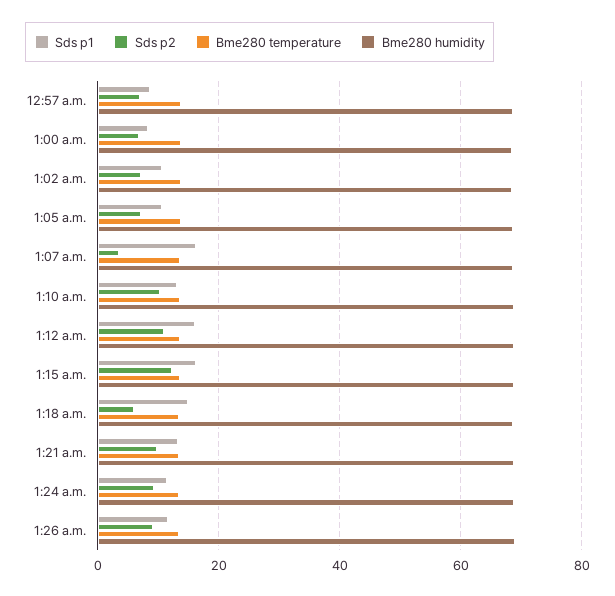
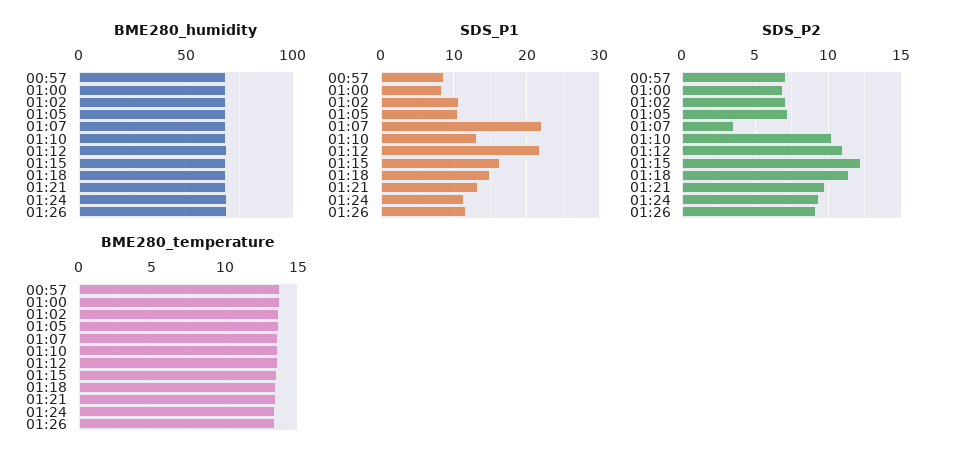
  {
    "Sds p1": {
      "12:57 a.m.": 9,
      "1:00 a.m.": 8,
      "1:02 a.m.": 11,
      "1:05 a.m.": 11,
-     "1:07 a.m.": 16,
+     "1:07 a.m.": 22,
      "1:10 a.m.": 13,
-     "1:12 a.m.": 16,
+     "1:12 a.m.": 22,
      "1:15 a.m.": 16,
      "1:18 a.m.": 15,
      "1:21 a.m.": 13,
      "1:24 a.m.": 11,
      "1:26 a.m.": 12
    },
    "Sds p2": {
      "12:57 a.m.": 7,
      "1:00 a.m.": 7,
      "1:02 a.m.": 7,
      "1:05 a.m.": 7,
      "1:07 a.m.": 3.5,
      "1:10 a.m.": 10.5,
      "1:12 a.m.": 11,
      "1:15 a.m.": 12.5,
-     "1:18 a.m.": 6,
+     "1:18 a.m.": 11.5,
      "1:21 a.m.": 10,
      "1:24 a.m.": 9.5,
      "1:26 a.m.": 9
    },
    "Bme280 temperature": {
      "12:57 a.m.": 14,
      "1:00 a.m.": 14,
      "1:02 a.m.": 13.5,
      "1:05 a.m.": 13.5,
      "1:07 a.m.": 13.5,
      "1:10 a.m.": 13.5,
      "1:12 a.m.": 13.5,
      "1:15 a.m.": 13.5,
      "1:18 a.m.": 13.5,
      "1:21 a.m.": 13.5,
      "1:24 a.m.": 13.5,
      "1:26 a.m.": 13.5
    },
    "Bme280 humidity": {
      "12:57 a.m.": 68,
      "1:00 a.m.": 68,
      "1:02 a.m.": 68,
      "1:05 a.m.": 68,
      "1:07 a.m.": 68,
      "1:10 a.m.": 68,
      "1:12 a.m.": 68,
      "1:15 a.m.": 68,
      "1:18 a.m.": 68,
      "1:21 a.m.": 68,
      "1:24 a.m.": 68,
      "1:26 a.m.": 68
    }
  }

